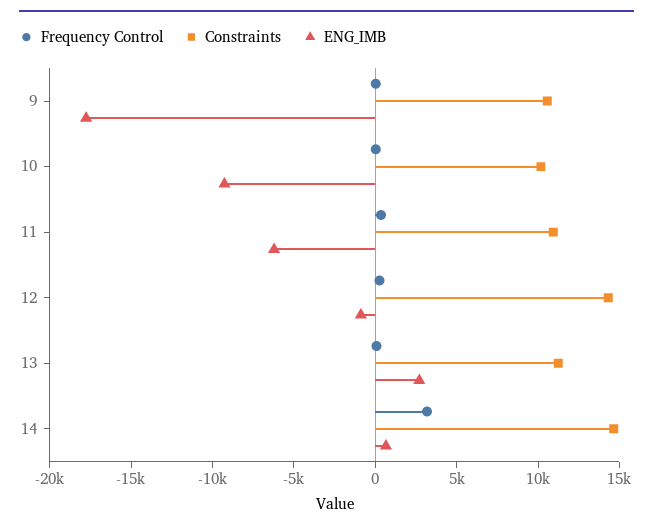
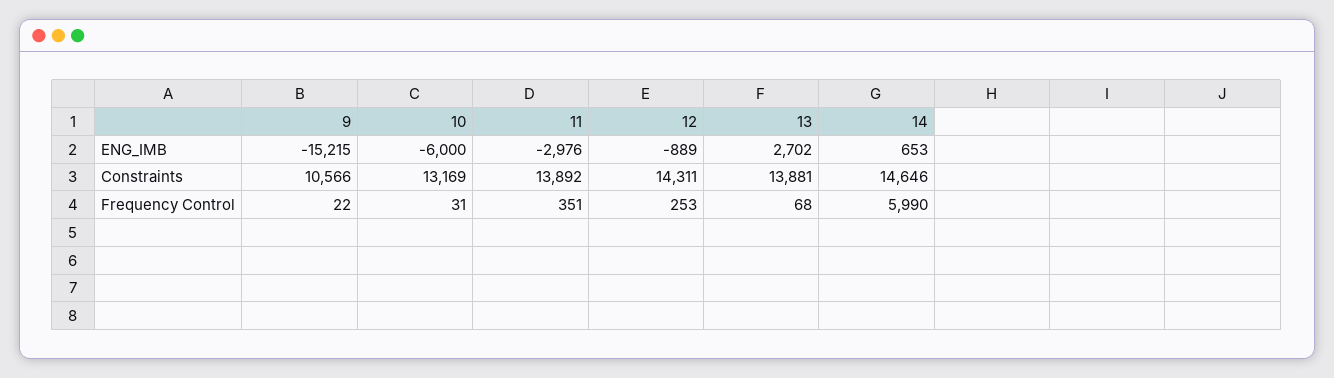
  {
    "Frequency Control": {
      "9": 22,
      "10": 31,
      "11": 351,
      "12": 253,
      "13": 68,
-     "14": 3000
+     "14": 5990
    },
    "Constraints": {
      "9": 10566,
-     "10": 10000,
+     "10": 13169,
-     "11": 11000,
+     "11": 13892,
      "12": 14311,
-     "13": 11000,
+     "13": 13881,
      "14": 14646
    },
    "ENG_IMB": {
-     "9": -18000,
+     "9": -15215,
-     "10": -9000,
+     "10": -6000,
-     "11": -6000,
+     "11": -2976,
      "12": -889,
      "13": 2702,
      "14": 653
    }
  }

